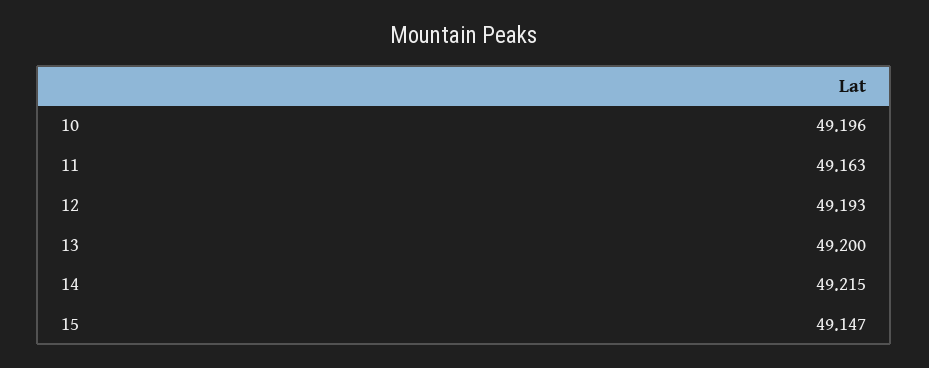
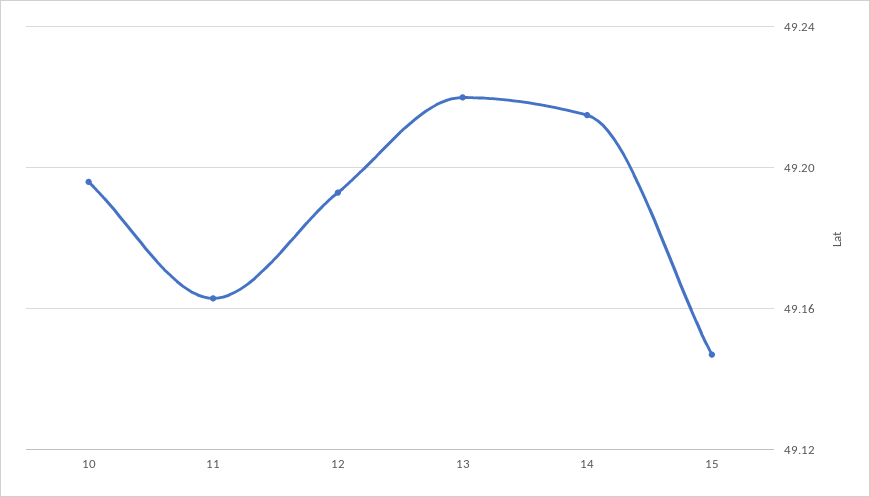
  {
    "10": 49.196,
    "11": 49.163,
    "12": 49.193,
-   "13": 49.2,
+   "13": 49.22,
    "14": 49.215,
    "15": 49.147
  }

